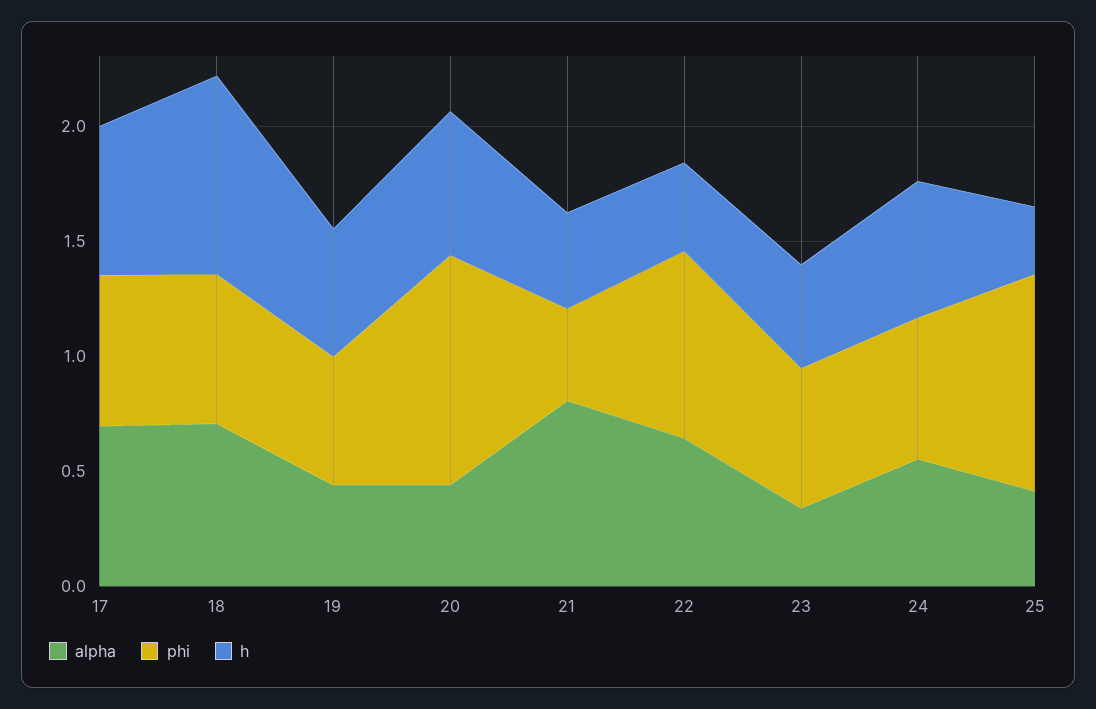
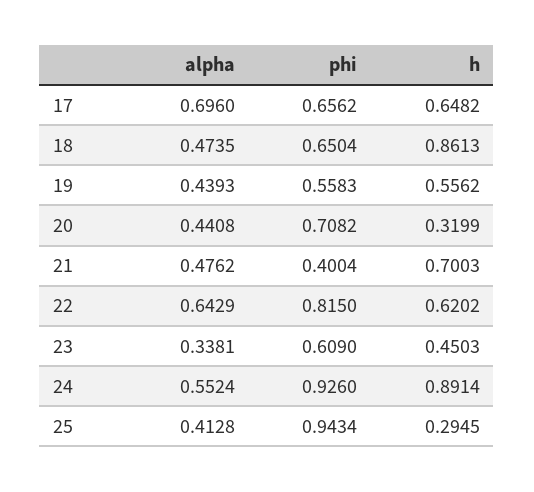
  {
    "alpha": {
      "17": 0.696,
-     "18": 0.7,
+     "18": 0.4735,
      "19": 0.4393,
      "20": 0.4408,
-     "21": 0.8,
+     "21": 0.4762,
      "22": 0.6429,
      "23": 0.3381,
      "24": 0.5524,
      "25": 0.4128
    },
    "phi": {
      "17": 0.6562,
      "18": 0.6504,
      "19": 0.5583,
-     "20": 1,
+     "20": 0.7082,
      "21": 0.4004,
      "22": 0.815,
      "23": 0.609,
-     "24": 0.6,
+     "24": 0.926,
      "25": 0.9434
    },
    "h": {
      "17": 0.6482,
      "18": 0.8613,
      "19": 0.5562,
-     "20": 0.6,
+     "20": 0.3199,
-     "21": 0.4,
+     "21": 0.7003,
-     "22": 0.4,
+     "22": 0.6202,
      "23": 0.4503,
-     "24": 0.6,
+     "24": 0.8914,
      "25": 0.2945
    }
  }

